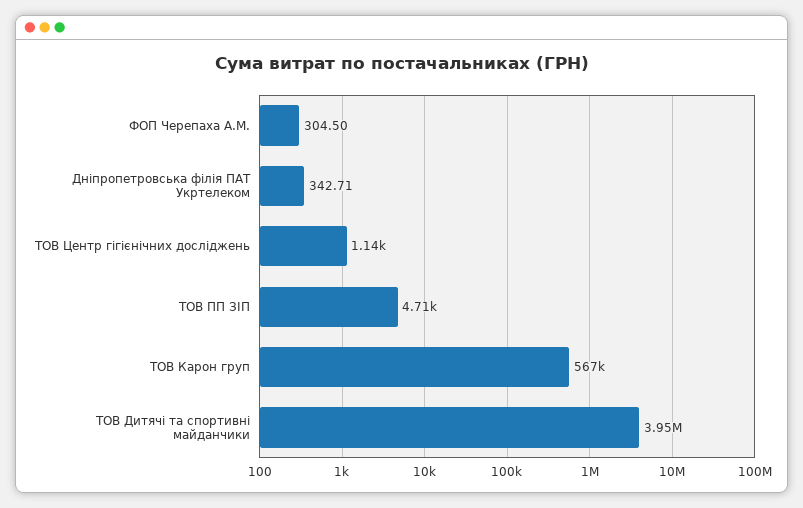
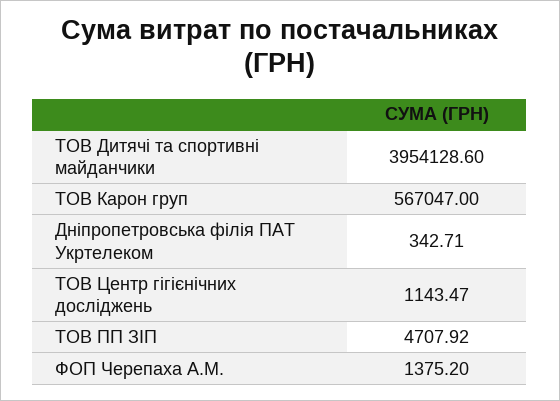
  {
-   "ФОП Черепаха А.М.": 304.5,
+   "ФОП Черепаха А.М.": 1375.2,
    "Дніпропетровська філія ПАТ Укртелеком": 342.71,
    "ТОВ Центр гігієнічних досліджень": 1143.47,
    "ТОВ ПП ЗІП": 4707.92,
    "ТОВ Карон груп": 567047,
    "ТОВ Дитячі та спортивні майданчики": 3954128.6
  }

